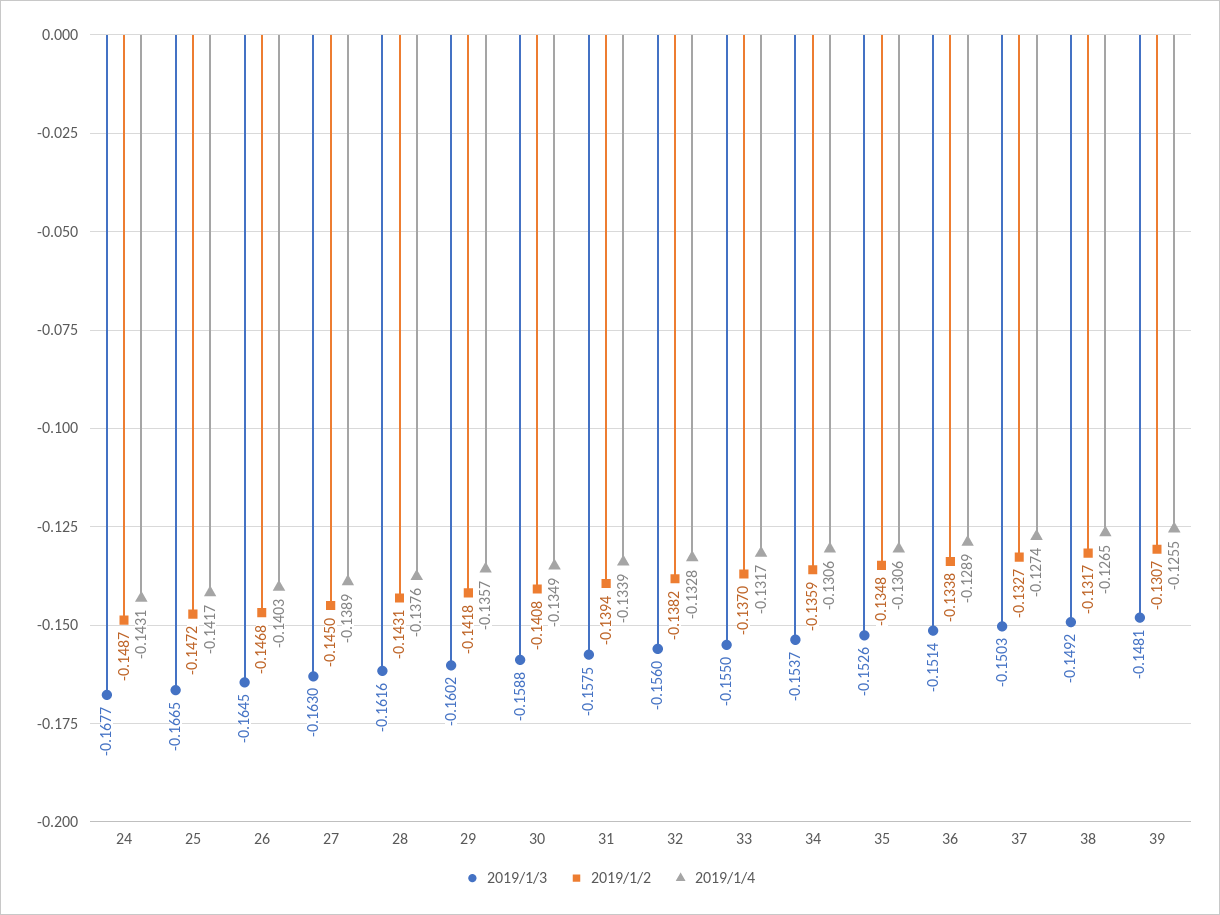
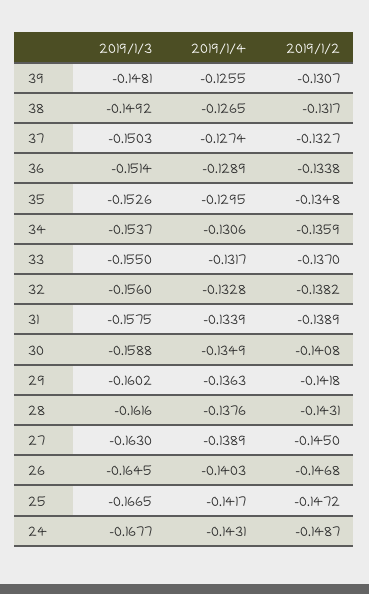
  {
    "2019/1/3": {
      "24": -0.1677,
      "25": -0.1665,
      "26": -0.1645,
      "27": -0.163,
      "28": -0.1616,
      "29": -0.1602,
      "30": -0.1588,
      "31": -0.1575,
      "32": -0.156,
      "33": -0.155,
      "34": -0.1537,
      "35": -0.1526,
      "36": -0.1514,
      "37": -0.1503,
      "38": -0.1492,
      "39": -0.1481
    },
    "2019/1/2": {
      "24": -0.1487,
      "25": -0.1472,
      "26": -0.1468,
      "27": -0.145,
      "28": -0.1431,
      "29": -0.1418,
      "30": -0.1408,
-     "31": -0.1394,
+     "31": -0.1389,
      "32": -0.1382,
      "33": -0.137,
      "34": -0.1359,
      "35": -0.1348,
      "36": -0.1338,
      "37": -0.1327,
      "38": -0.1317,
      "39": -0.1307
    },
    "2019/1/4": {
      "24": -0.1431,
      "25": -0.1417,
      "26": -0.1403,
      "27": -0.1389,
      "28": -0.1376,
-     "29": -0.1357,
+     "29": -0.1363,
      "30": -0.1349,
      "31": -0.1339,
      "32": -0.1328,
      "33": -0.1317,
      "34": -0.1306,
-     "35": -0.1306,
+     "35": -0.1295,
      "36": -0.1289,
      "37": -0.1274,
      "38": -0.1265,
      "39": -0.1255
    }
  }

